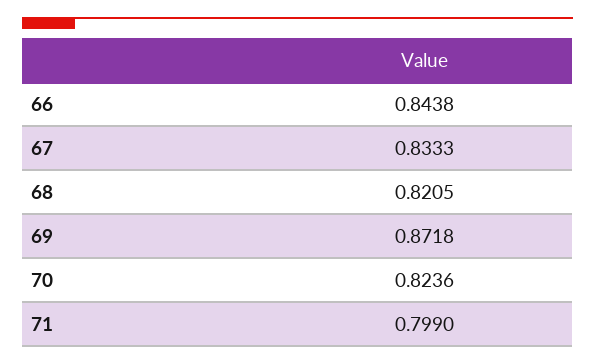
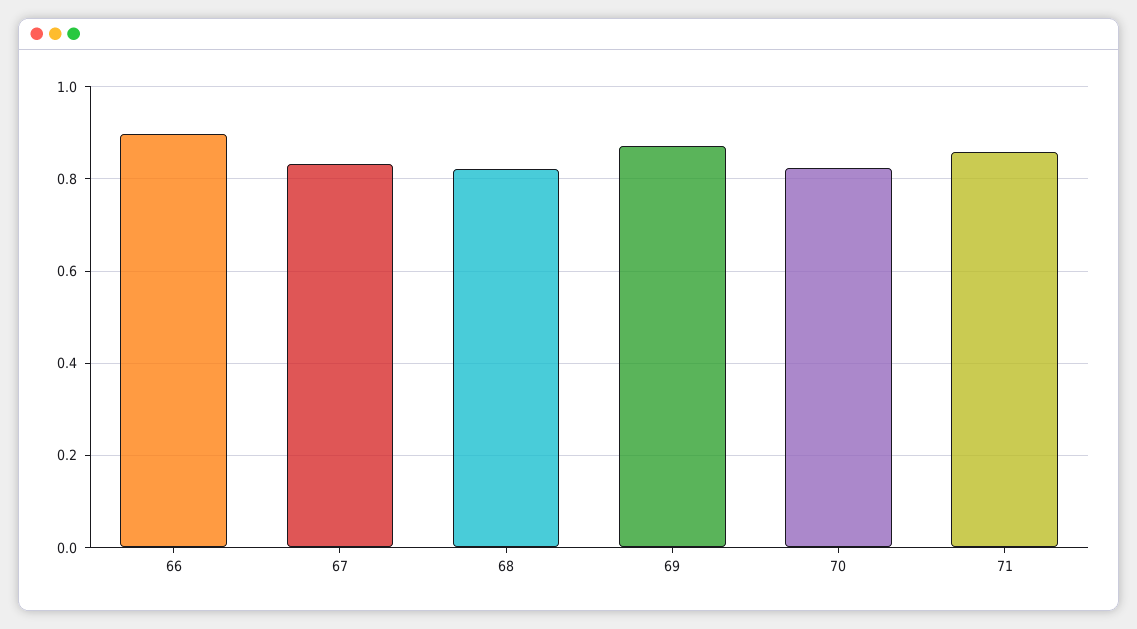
  {
-   "66": 0.8438,
+   "66": 0.9,
    "67": 0.8333,
    "68": 0.8205,
    "69": 0.8718,
    "70": 0.8236,
-   "71": 0.799
+   "71": 0.86
  }

